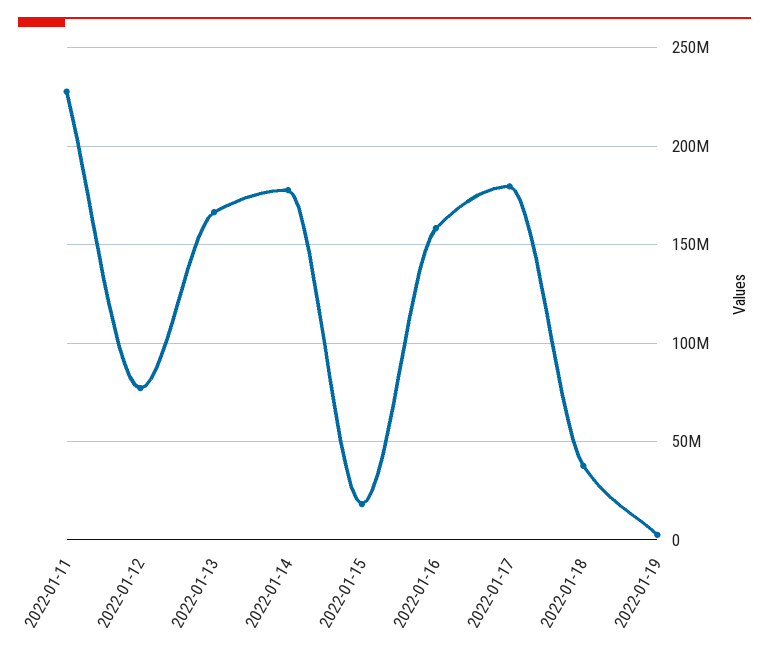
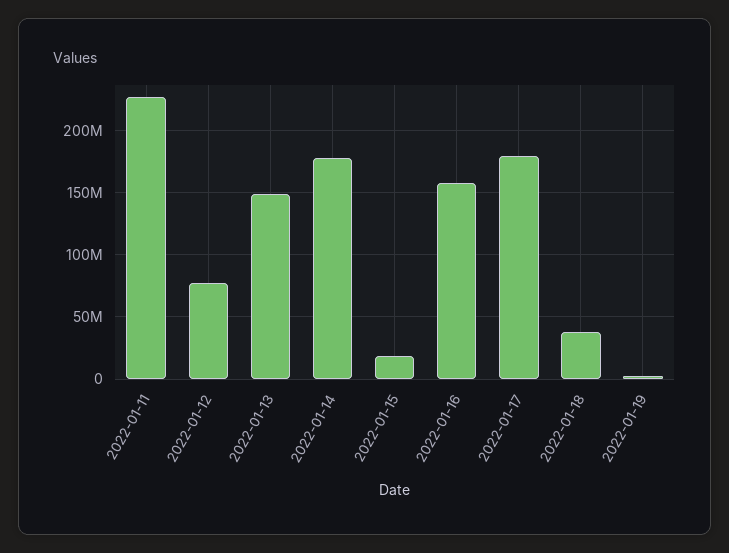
  {
    "2022-01-11": 230000000,
    "2022-01-12": 75000000,
-   "2022-01-13": 165000000,
+   "2022-01-13": 150000000,
    "2022-01-14": 180000000,
    "2022-01-15": 20000000,
    "2022-01-16": 160000000,
    "2022-01-17": 180000000,
    "2022-01-18": 40000000,
    "2022-01-19": 5000000
  }

